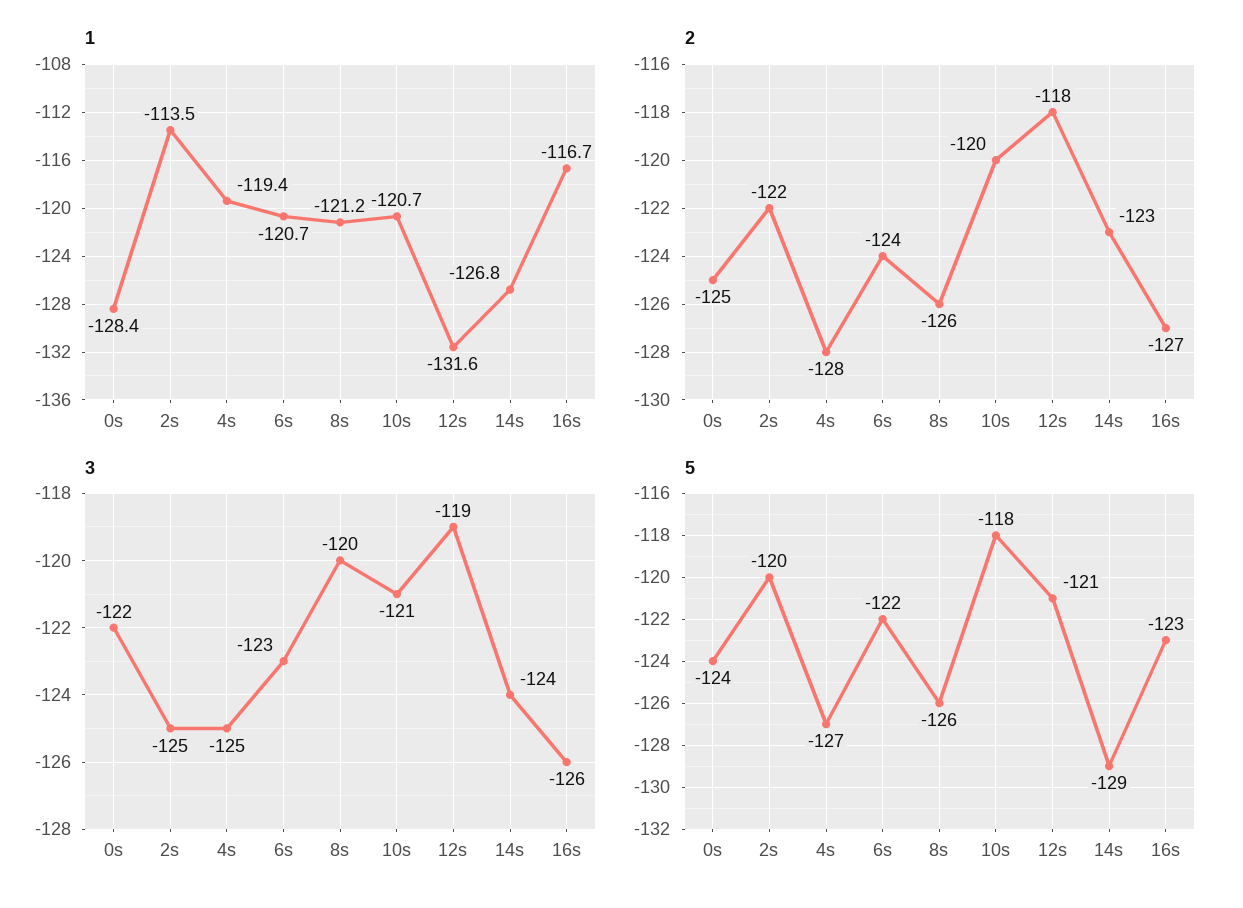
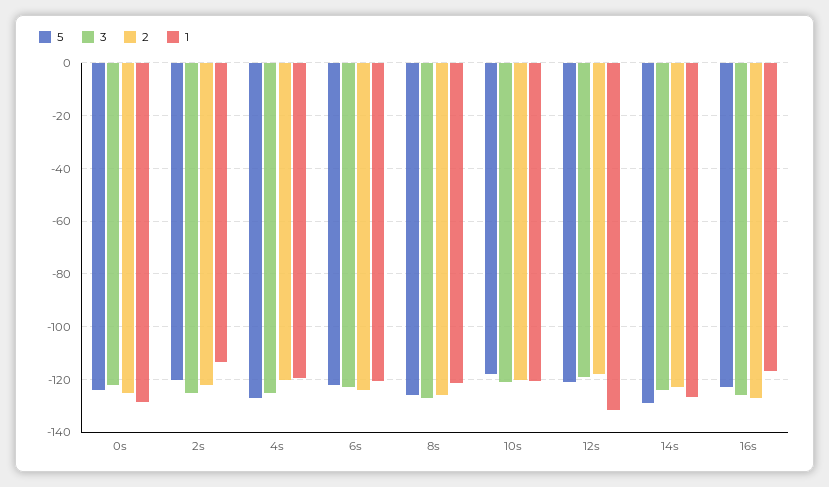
  {
    "1": {
      "0s": -128.4,
      "2s": -113.5,
      "4s": -119.4,
      "6s": -120.7,
      "8s": -121.2,
      "10s": -120.7,
      "12s": -131.6,
      "14s": -126.8,
      "16s": -116.7
    },
    "2": {
      "0s": -125,
      "2s": -122,
-     "4s": -128,
+     "4s": -120,
      "6s": -124,
      "8s": -126,
      "10s": -120,
      "12s": -118,
      "14s": -123,
      "16s": -127
    },
    "3": {
      "0s": -122,
      "2s": -125,
      "4s": -125,
      "6s": -123,
-     "8s": -120,
+     "8s": -127.5,
      "10s": -121,
      "12s": -119,
      "14s": -124,
      "16s": -126
    },
    "5": {
      "0s": -124,
      "2s": -120,
      "4s": -127,
      "6s": -122,
      "8s": -126,
      "10s": -118,
      "12s": -121,
      "14s": -129,
      "16s": -123
    }
  }

